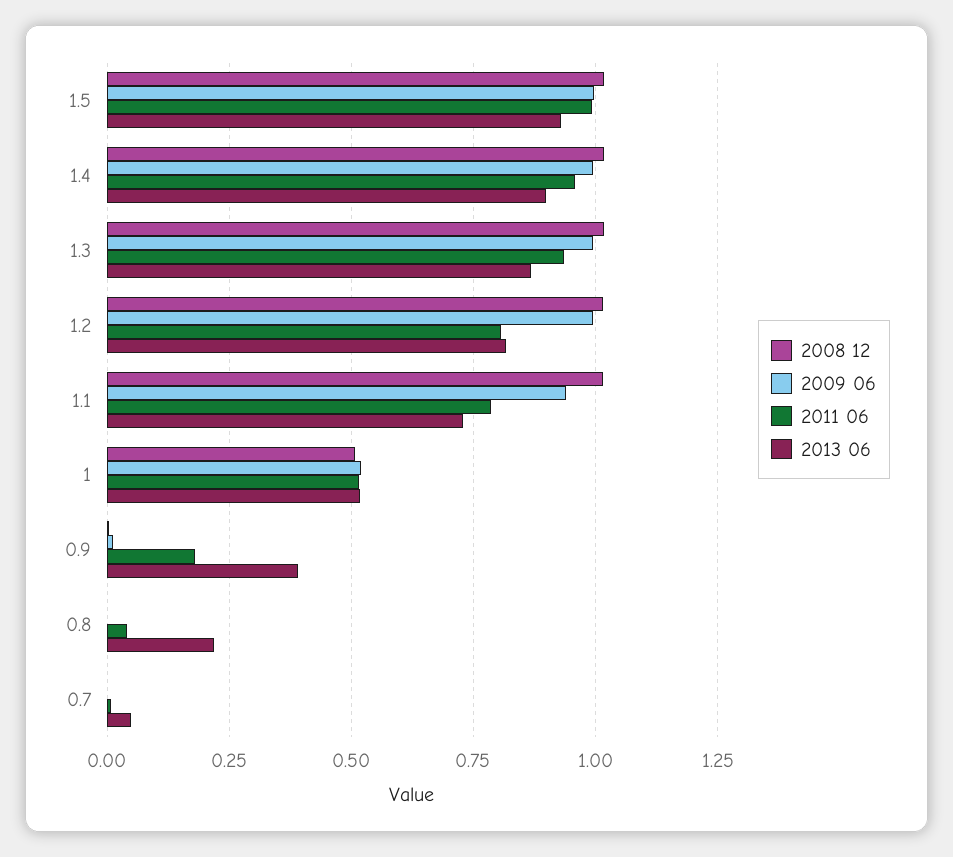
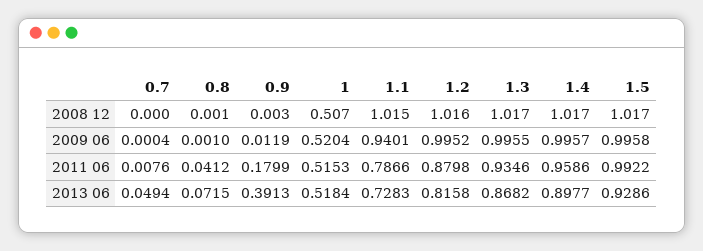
  {
    "2008 12": {
      "1.5": 1.017,
      "1.4": 1.017,
      "1.3": 1.017,
      "1.2": 1.016,
      "1.1": 1.015,
      "1": 0.507,
      "0.9": 0.003,
      "0.8": 0.001,
      "0.7": 0
    },
    "2009 06": {
      "1.5": 0.9958,
      "1.4": 0.9957,
      "1.3": 0.9955,
      "1.2": 0.9952,
      "1.1": 0.9401,
      "1": 0.5204,
      "0.9": 0.0119,
      "0.8": 0.001,
      "0.7": 0.0004
    },
    "2011 06": {
      "1.5": 0.9922,
      "1.4": 0.9586,
      "1.3": 0.9346,
-     "1.2": 0.8,
+     "1.2": 0.8798,
      "1.1": 0.7866,
      "1": 0.5153,
      "0.9": 0.1799,
      "0.8": 0.0412,
      "0.7": 0.0076
    },
    "2013 06": {
      "1.5": 0.9286,
      "1.4": 0.8977,
      "1.3": 0.8682,
      "1.2": 0.8158,
      "1.1": 0.7283,
      "1": 0.5184,
      "0.9": 0.3913,
-     "0.8": 0.225,
+     "0.8": 0.0715,
      "0.7": 0.0494
    }
  }

